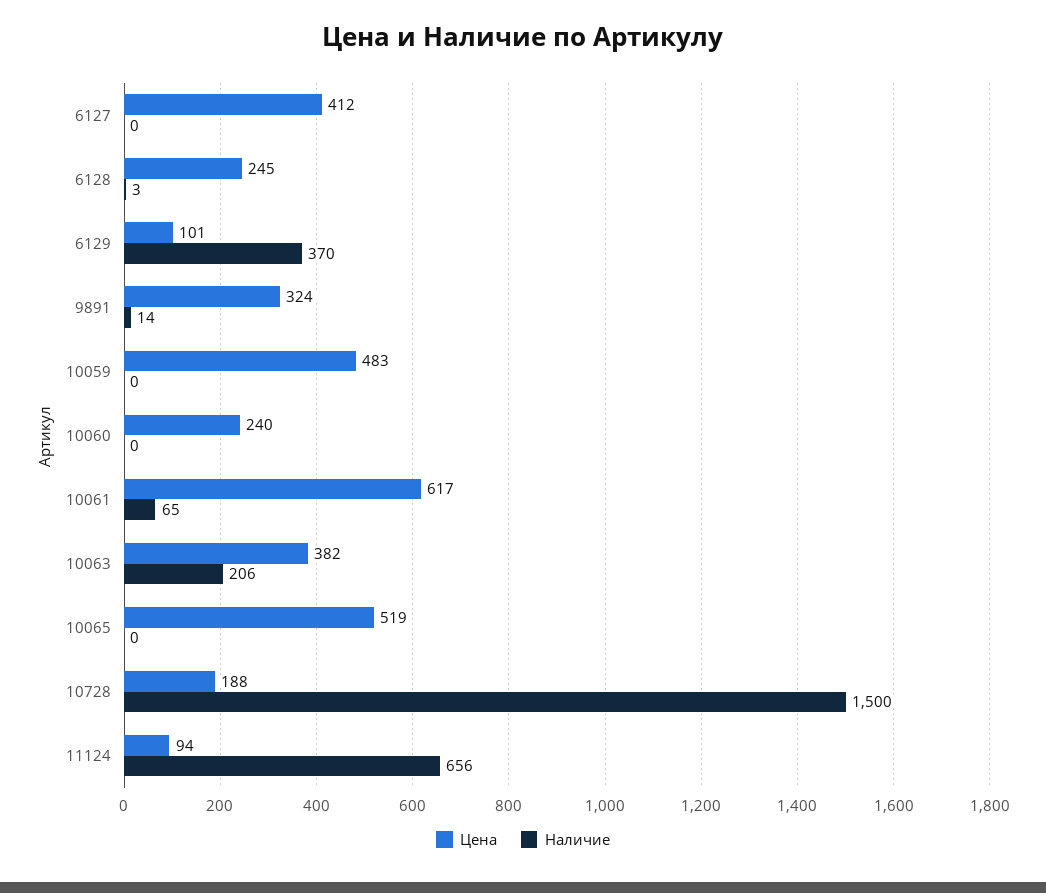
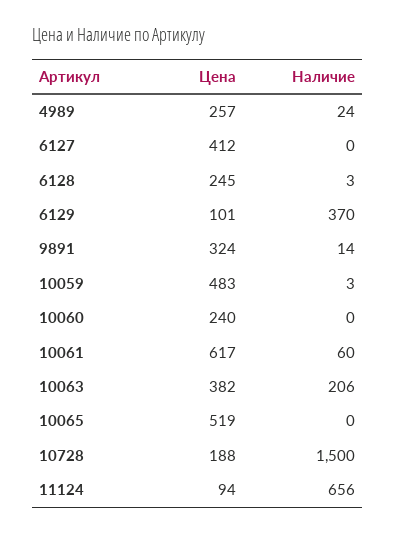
  {
    "Цена": {
      "6127": 412,
      "6128": 245,
      "6129": 101,
      "9891": 324,
      "10059": 483,
      "10060": 240,
      "10061": 617,
      "10063": 382,
      "10065": 519,
      "10728": 188,
-     "11124": 94
+     "11124": 94,
+     "4989": 257
    },
    "Наличие": {
      "6127": 0,
      "6128": 3,
      "6129": 370,
      "9891": 14,
-     "10059": 0,
+     "10059": 3,
      "10060": 0,
-     "10061": 65,
+     "10061": 60,
      "10063": 206,
      "10065": 0,
      "10728": 1500,
-     "11124": 656
+     "11124": 656,
+     "4989": 24
    }
  }

